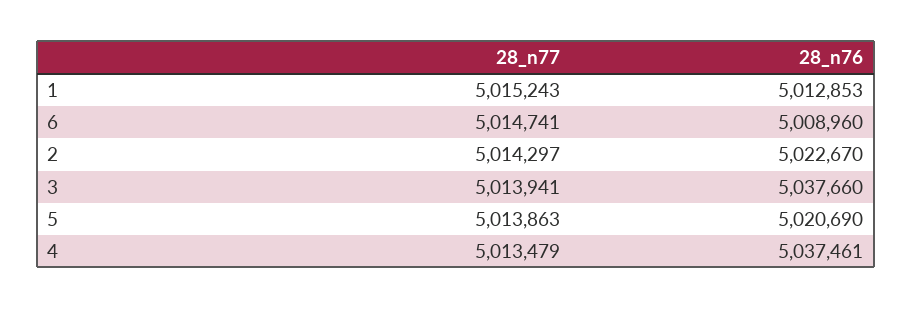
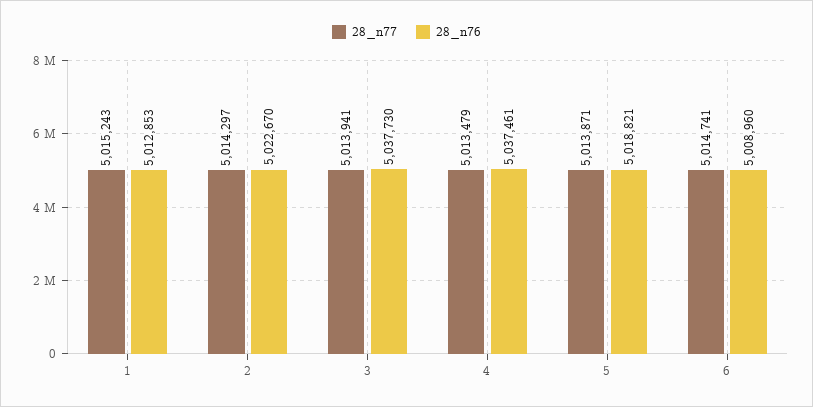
  {
    "28_n77": {
      "1": 5015243,
      "6": 5014741,
      "2": 5014297,
      "3": 5013941,
-     "5": 5013863,
+     "5": 5013871,
      "4": 5013479
    },
    "28_n76": {
      "1": 5012853,
      "6": 5008960,
      "2": 5022670,
-     "3": 5037660,
+     "3": 5037730,
-     "5": 5020690,
+     "5": 5018821,
      "4": 5037461
    }
  }

